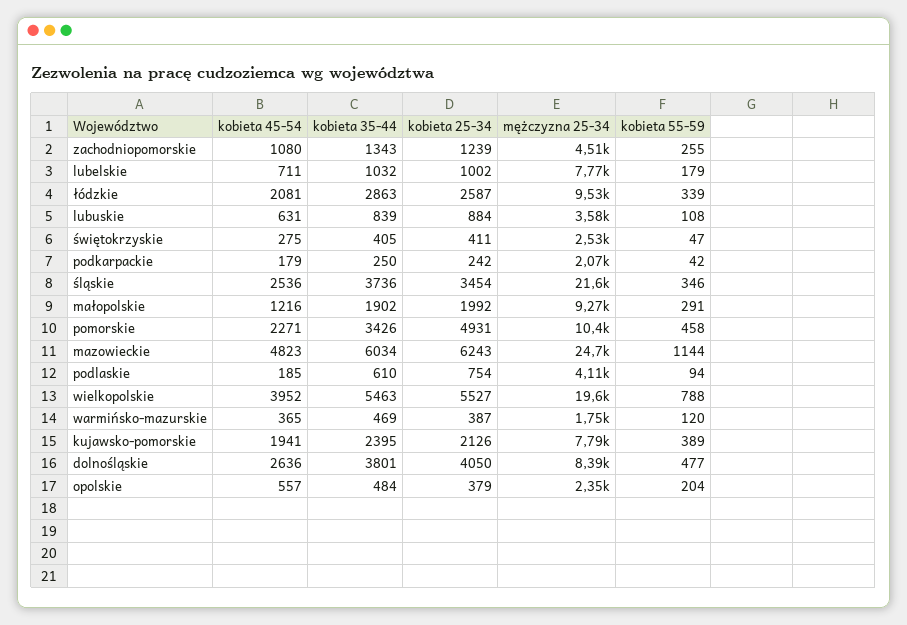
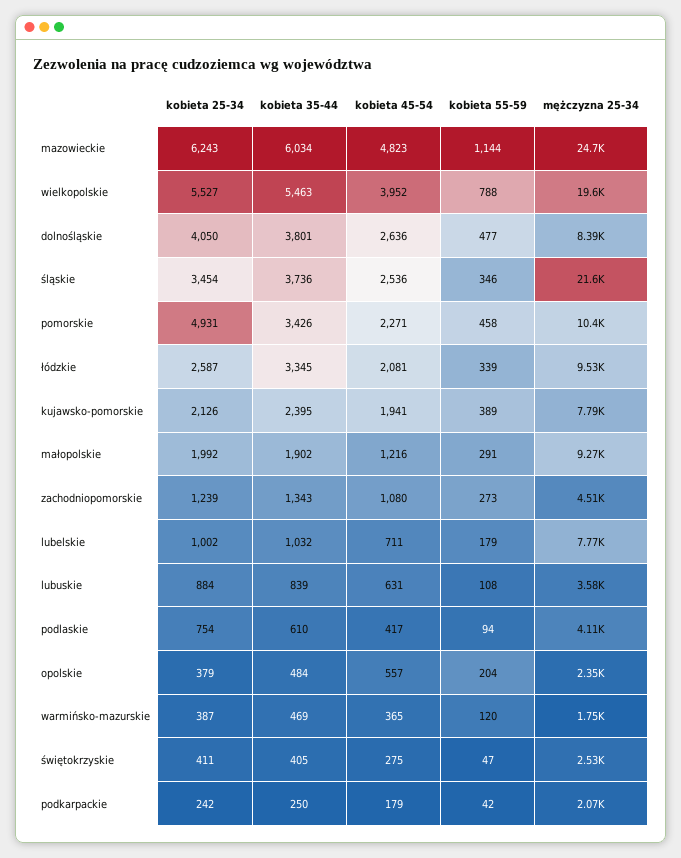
  {
    "kobieta 45-54": {
      "zachodniopomorskie": 1080,
      "lubelskie": 711,
      "łódzkie": 2081,
      "lubuskie": 631,
      "świętokrzyskie": 275,
      "podkarpackie": 179,
      "śląskie": 2536,
      "małopolskie": 1216,
      "pomorskie": 2271,
      "mazowieckie": 4823,
-     "podlaskie": 185,
+     "podlaskie": 417,
      "wielkopolskie": 3952,
      "warmińsko-mazurskie": 365,
      "kujawsko-pomorskie": 1941,
      "dolnośląskie": 2636,
      "opolskie": 557
    },
    "kobieta 35-44": {
      "zachodniopomorskie": 1343,
      "lubelskie": 1032,
-     "łódzkie": 2863,
+     "łódzkie": 3345,
      "lubuskie": 839,
      "świętokrzyskie": 405,
      "podkarpackie": 250,
      "śląskie": 3736,
      "małopolskie": 1902,
      "pomorskie": 3426,
      "mazowieckie": 6034,
      "podlaskie": 610,
      "wielkopolskie": 5463,
      "warmińsko-mazurskie": 469,
      "kujawsko-pomorskie": 2395,
      "dolnośląskie": 3801,
      "opolskie": 484
    },
    "kobieta 25-34": {
      "zachodniopomorskie": 1239,
      "lubelskie": 1002,
      "łódzkie": 2587,
      "lubuskie": 884,
      "świętokrzyskie": 411,
      "podkarpackie": 242,
      "śląskie": 3454,
      "małopolskie": 1992,
      "pomorskie": 4931,
      "mazowieckie": 6243,
      "podlaskie": 754,
      "wielkopolskie": 5527,
      "warmińsko-mazurskie": 387,
      "kujawsko-pomorskie": 2126,
      "dolnośląskie": 4050,
      "opolskie": 379
    },
    "mężczyzna 25-34": {
      "zachodniopomorskie": 4510,
      "lubelskie": 7770,
      "łódzkie": 9530,
      "lubuskie": 3580,
      "świętokrzyskie": 2530,
      "podkarpackie": 2070,
      "śląskie": 21600,
      "małopolskie": 9270,
      "pomorskie": 10400,
      "mazowieckie": 24700,
      "podlaskie": 4110,
      "wielkopolskie": 19600,
      "warmińsko-mazurskie": 1750,
      "kujawsko-pomorskie": 7790,
      "dolnośląskie": 8390,
      "opolskie": 2350
    },
    "kobieta 55-59": {
-     "zachodniopomorskie": 255,
+     "zachodniopomorskie": 273,
      "lubelskie": 179,
      "łódzkie": 339,
      "lubuskie": 108,
      "świętokrzyskie": 47,
      "podkarpackie": 42,
      "śląskie": 346,
      "małopolskie": 291,
      "pomorskie": 458,
      "mazowieckie": 1144,
      "podlaskie": 94,
      "wielkopolskie": 788,
      "warmińsko-mazurskie": 120,
      "kujawsko-pomorskie": 389,
      "dolnośląskie": 477,
      "opolskie": 204
    }
  }

